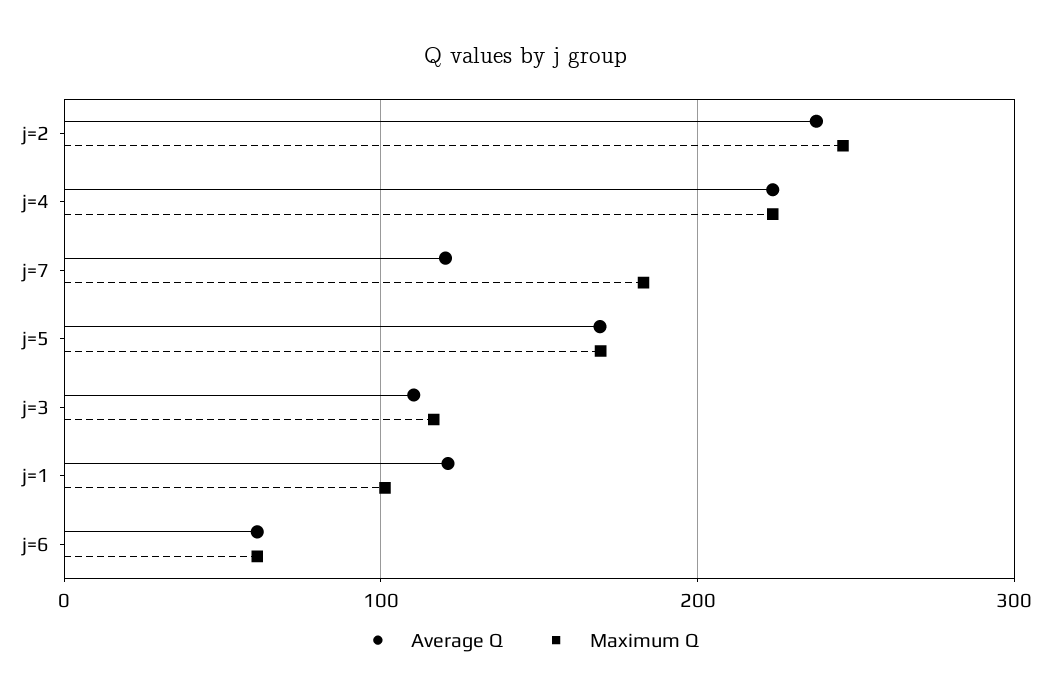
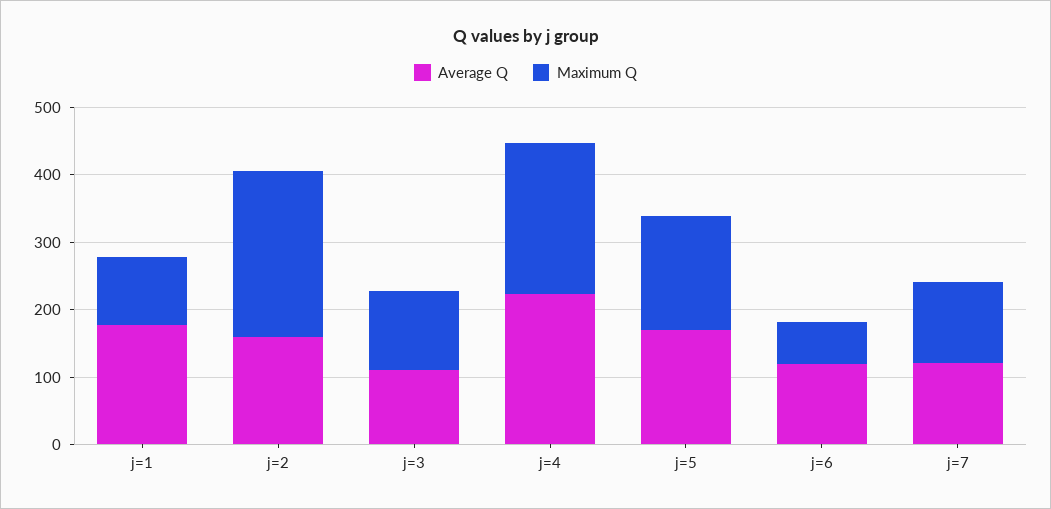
  {
    "Average Q": {
-     "j=2": 240,
+     "j=2": 160,
      "j=4": 220,
      "j=7": 120,
      "j=5": 170,
      "j=3": 110,
-     "j=1": 120,
+     "j=1": 180,
-     "j=6": 60
+     "j=6": 120
    },
    "Maximum Q": {
      "j=2": 250,
      "j=4": 220,
-     "j=7": 180,
+     "j=7": 120,
      "j=5": 170,
      "j=3": 120,
      "j=1": 100,
      "j=6": 60
    }
  }

